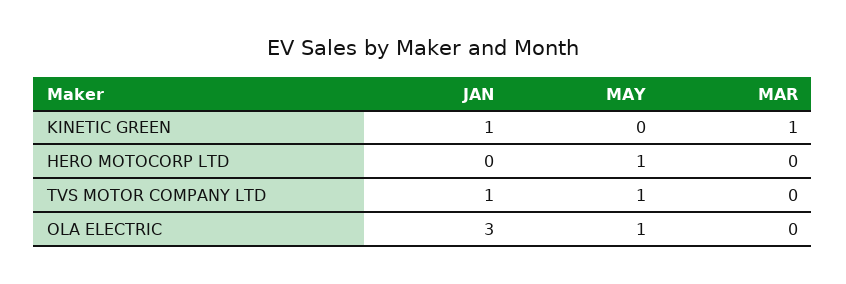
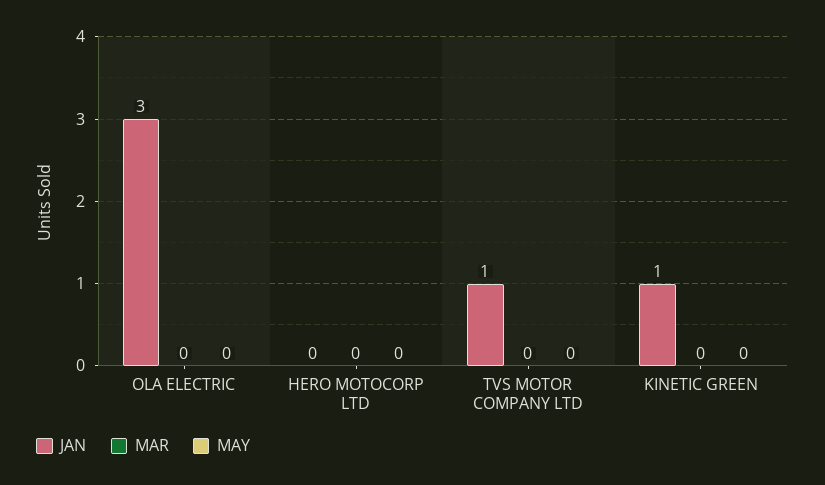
  {
    "JAN": {
      "KINETIC GREEN": 1,
      "HERO MOTOCORP LTD": 0,
      "TVS MOTOR COMPANY LTD": 1,
      "OLA ELECTRIC": 3
    },
    "MAY": {
      "KINETIC GREEN": 0,
-     "HERO MOTOCORP LTD": 1,
+     "HERO MOTOCORP LTD": 0,
-     "TVS MOTOR COMPANY LTD": 1,
+     "TVS MOTOR COMPANY LTD": 0,
-     "OLA ELECTRIC": 1
+     "OLA ELECTRIC": 0
    },
    "MAR": {
-     "KINETIC GREEN": 1,
+     "KINETIC GREEN": 0,
      "HERO MOTOCORP LTD": 0,
      "TVS MOTOR COMPANY LTD": 0,
      "OLA ELECTRIC": 0
    }
  }

